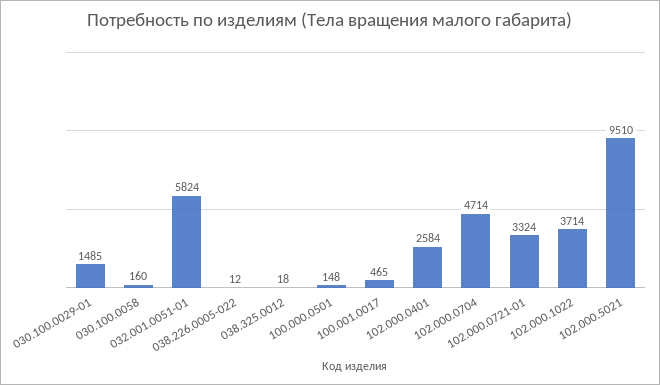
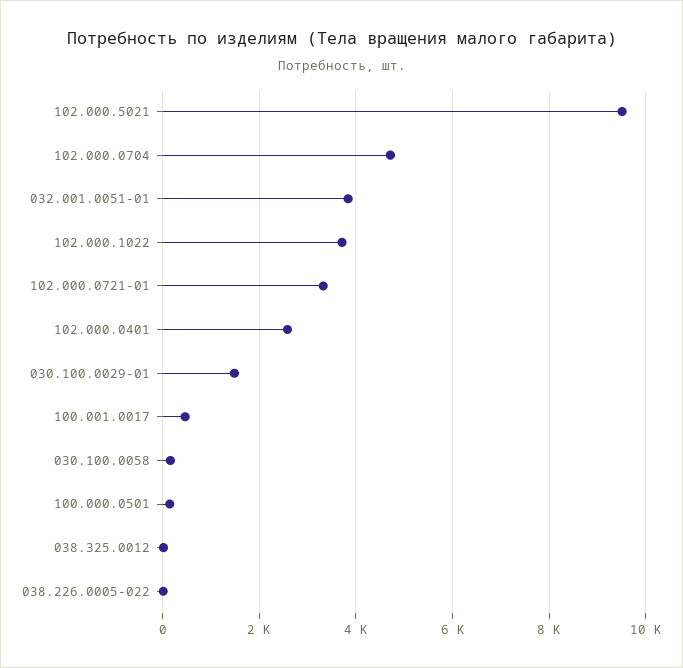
  {
    "030.100.0029-01": 1485,
    "030.100.0058": 160,
-   "032.001.0051-01": 5824,
+   "032.001.0051-01": 3800,
    "038.226.0005-022": 12,
    "038.325.0012": 18,
    "100.000.0501": 148,
    "100.001.0017": 465,
    "102.000.0401": 2584,
    "102.000.0704": 4714,
    "102.000.0721-01": 3324,
    "102.000.1022": 3714,
    "102.000.5021": 9510
  }

